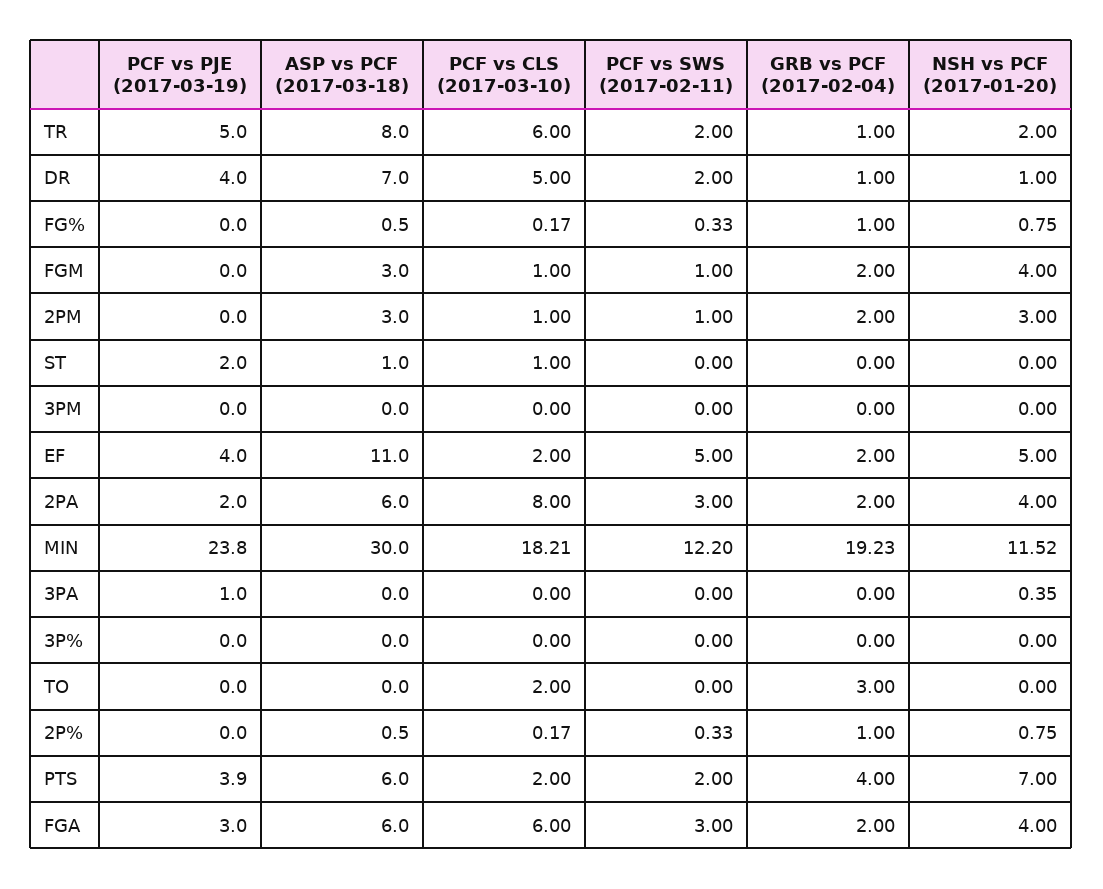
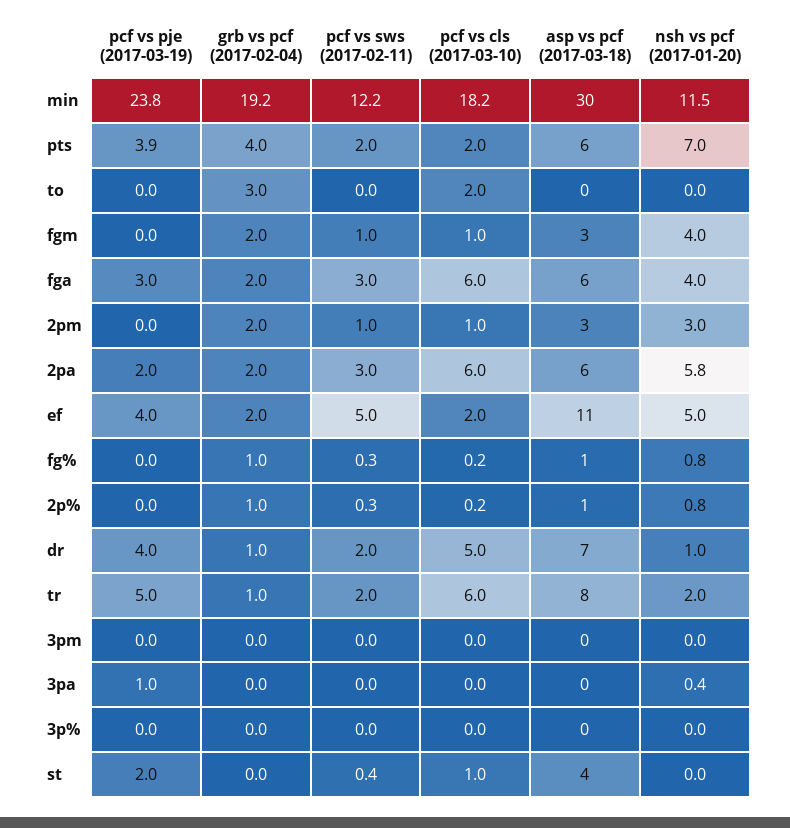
  {
    "PCF vs PJE (2017-03-19)": {
      "TR": 5,
      "DR": 4,
      "FG%": 0,
      "FGM": 0,
      "2PM": 0,
      "ST": 2,
      "3PM": 0,
      "EF": 4,
      "2PA": 2,
      "MIN": 23.8,
      "3PA": 1,
      "3P%": 0,
      "TO": 0,
      "2P%": 0,
      "PTS": 3.9,
      "FGA": 3
    },
    "ASP vs PCF (2017-03-18)": {
      "TR": 8,
      "DR": 7,
      "FG%": 0.5,
      "FGM": 3,
      "2PM": 3,
-     "ST": 1,
+     "ST": 4,
      "3PM": 0,
      "EF": 11,
      "2PA": 6,
      "MIN": 30,
      "3PA": 0,
      "3P%": 0,
      "TO": 0,
      "2P%": 0.5,
      "PTS": 6,
      "FGA": 6
    },
    "PCF vs CLS (2017-03-10)": {
      "TR": 6,
      "DR": 5,
      "FG%": 0.17,
      "FGM": 1,
      "2PM": 1,
      "ST": 1,
      "3PM": 0,
      "EF": 2,
-     "2PA": 8,
+     "2PA": 6,
      "MIN": 18.21,
      "3PA": 0,
      "3P%": 0,
      "TO": 2,
      "2P%": 0.17,
      "PTS": 2,
      "FGA": 6
    },
    "PCF vs SWS (2017-02-11)": {
      "TR": 2,
      "DR": 2,
      "FG%": 0.33,
      "FGM": 1,
      "2PM": 1,
-     "ST": 0,
+     "ST": 0.4,
      "3PM": 0,
      "EF": 5,
      "2PA": 3,
      "MIN": 12.2,
      "3PA": 0,
      "3P%": 0,
      "TO": 0,
      "2P%": 0.33,
      "PTS": 2,
      "FGA": 3
    },
    "GRB vs PCF (2017-02-04)": {
      "TR": 1,
      "DR": 1,
      "FG%": 1,
      "FGM": 2,
      "2PM": 2,
      "ST": 0,
      "3PM": 0,
      "EF": 2,
      "2PA": 2,
      "MIN": 19.23,
      "3PA": 0,
      "3P%": 0,
      "TO": 3,
      "2P%": 1,
      "PTS": 4,
      "FGA": 2
    },
    "NSH vs PCF (2017-01-20)": {
      "TR": 2,
      "DR": 1,
      "FG%": 0.75,
      "FGM": 4,
      "2PM": 3,
      "ST": 0,
      "3PM": 0,
      "EF": 5,
-     "2PA": 4,
+     "2PA": 5.8,
      "MIN": 11.52,
      "3PA": 0.35,
      "3P%": 0,
      "TO": 0,
      "2P%": 0.75,
      "PTS": 7,
      "FGA": 4
    }
  }

